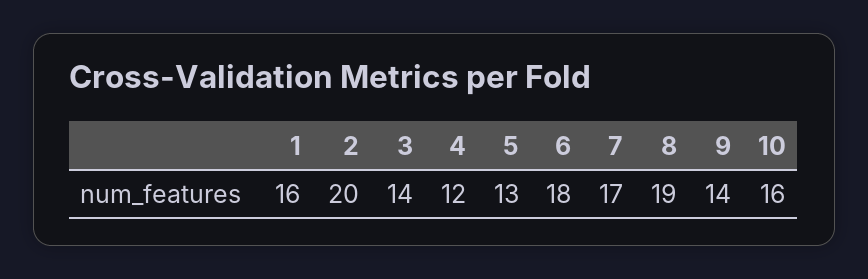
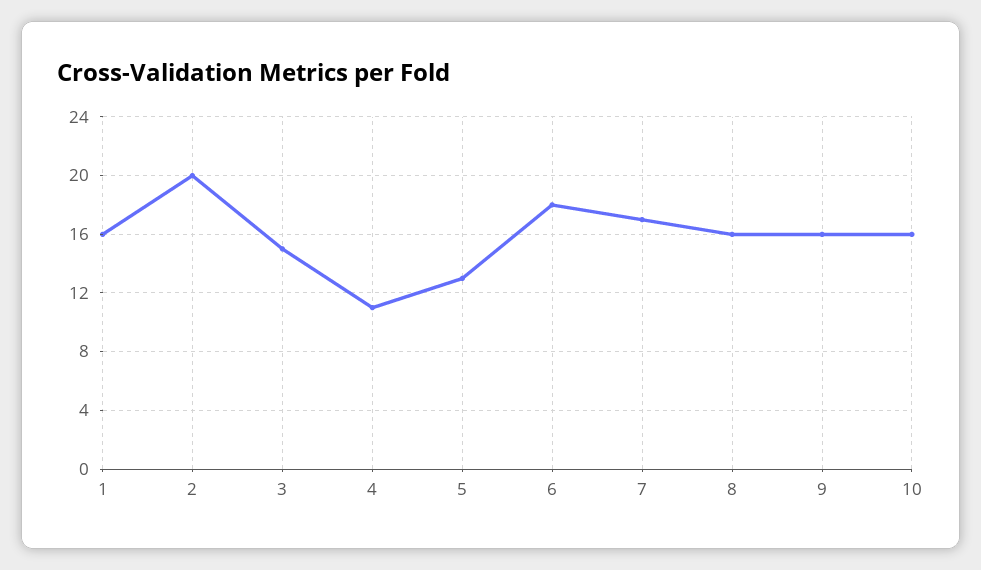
  {
    "1": 16,
    "2": 20,
-   "3": 14,
+   "3": 15,
-   "4": 12,
+   "4": 11,
    "5": 13,
    "6": 18,
    "7": 17,
-   "8": 19,
+   "8": 16,
-   "9": 14,
+   "9": 16,
    "10": 16
  }

